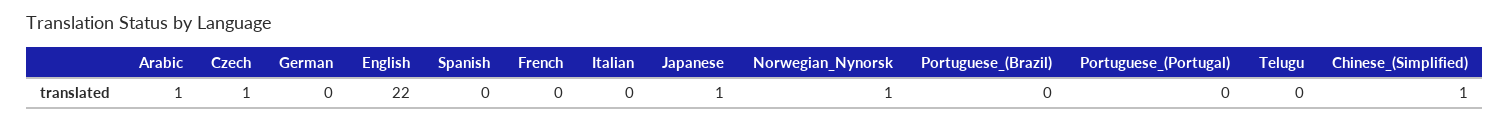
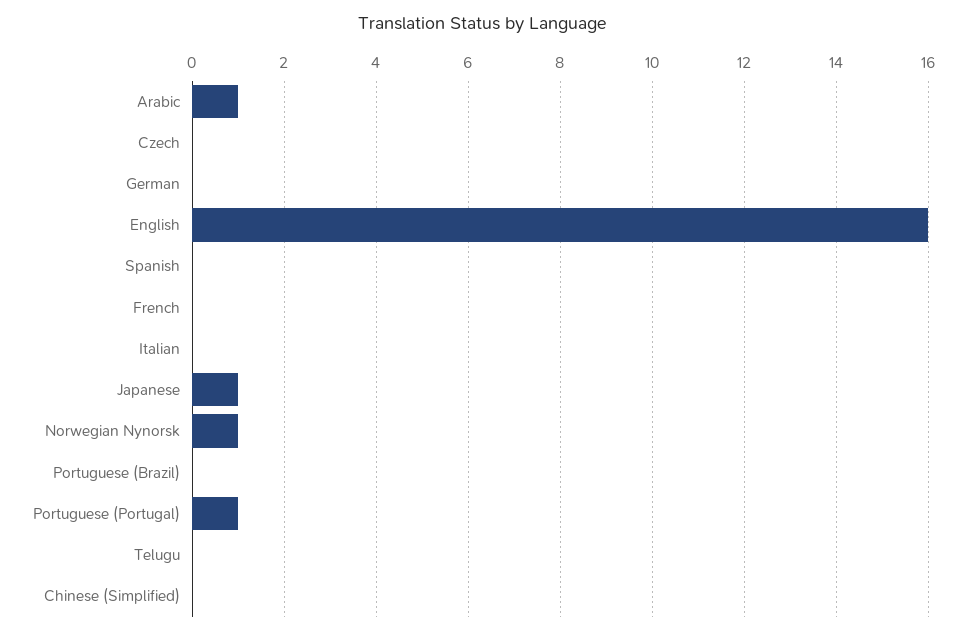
  {
    "Arabic": 1,
-   "Czech": 1,
+   "Czech": 0,
    "German": 0,
-   "English": 22,
+   "English": 16,
    "Spanish": 0,
    "French": 0,
    "Italian": 0,
    "Japanese": 1,
    "Norwegian_Nynorsk": 1,
    "Portuguese_(Brazil)": 0,
-   "Portuguese_(Portugal)": 0,
+   "Portuguese_(Portugal)": 1,
    "Telugu": 0,
-   "Chinese_(Simplified)": 1
+   "Chinese_(Simplified)": 0
  }

